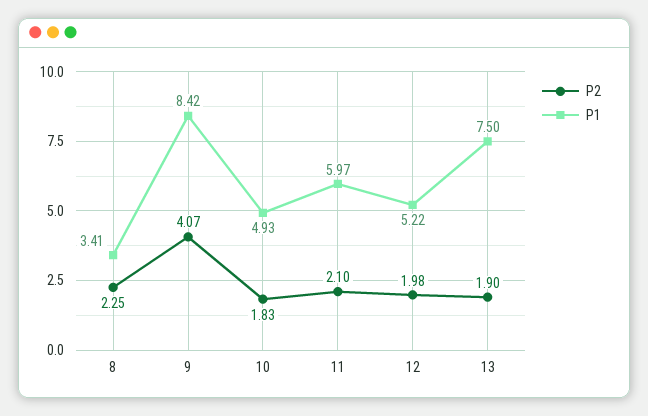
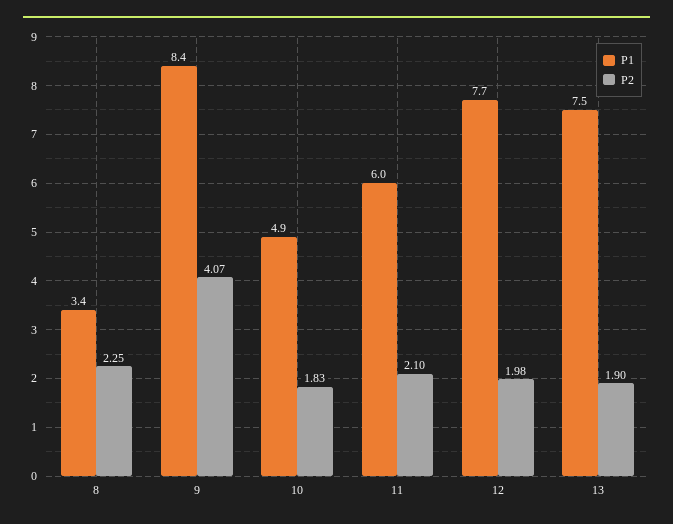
  {
    "P2": {
      "8": 2.25,
      "9": 4.07,
      "10": 1.83,
      "11": 2.1,
      "12": 1.98,
      "13": 1.9
    },
    "P1": {
      "8": 3.41,
      "9": 8.42,
      "10": 4.93,
      "11": 5.97,
-     "12": 5.22,
+     "12": 7.7,
      "13": 7.5
    }
  }

